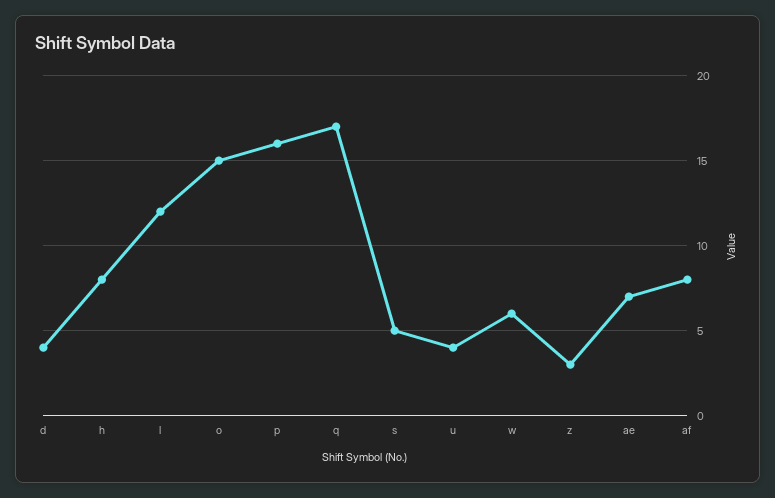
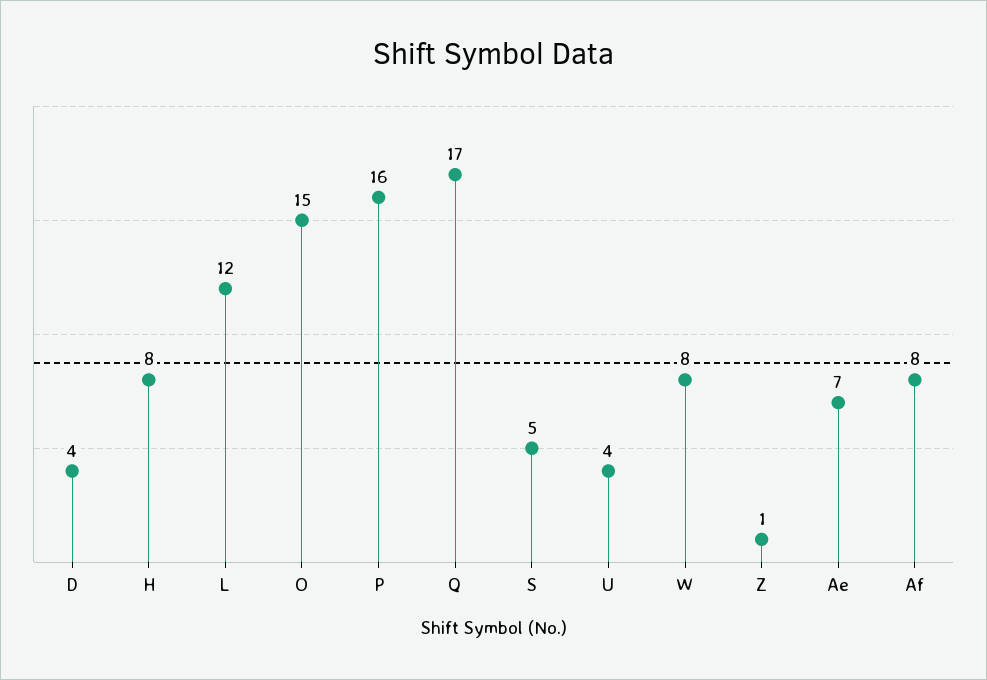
  {
    "d": 4,
    "h": 8,
    "l": 12,
    "o": 15,
    "p": 16,
    "q": 17,
    "s": 5,
    "u": 4,
-   "w": 6,
+   "w": 8,
-   "z": 3,
+   "z": 1,
    "ae": 7,
    "af": 8
  }

